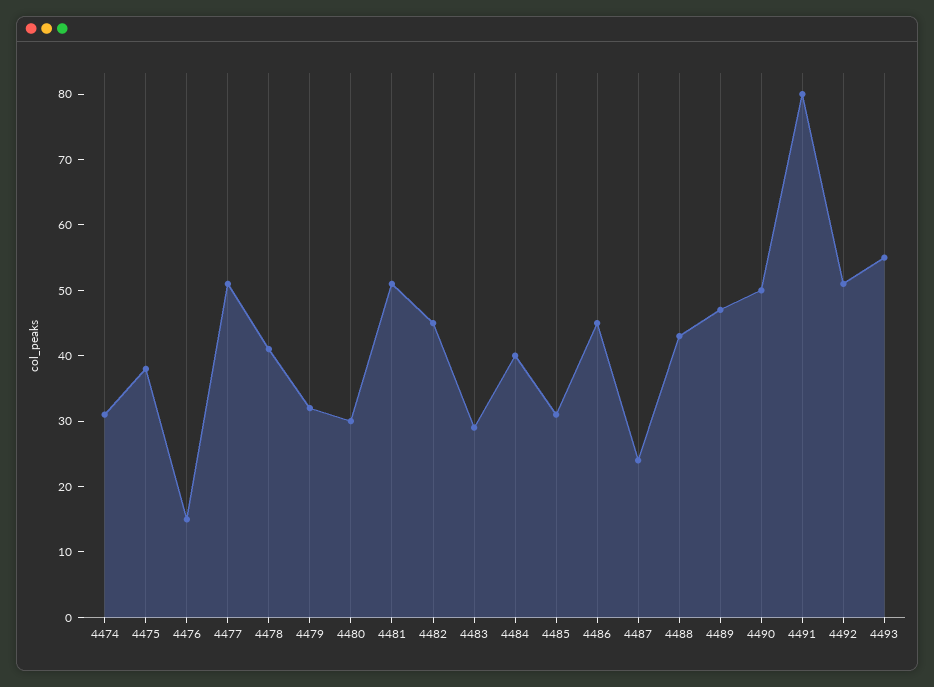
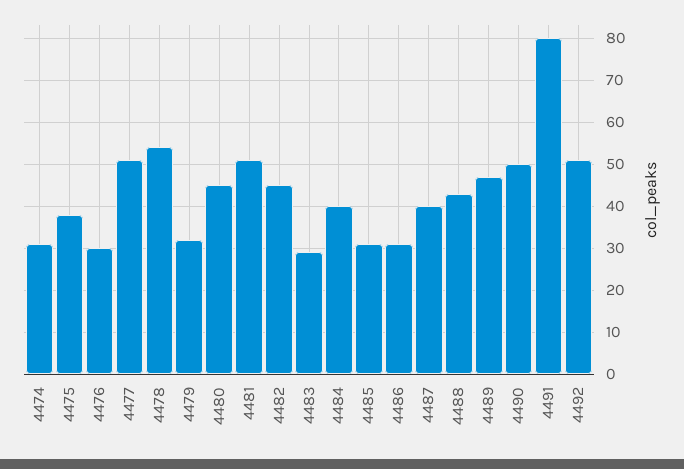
  {
    "4474": 30,
    "4475": 40,
-   "4476": 15,
+   "4476": 30,
    "4477": 50,
-   "4478": 40,
+   "4478": 55,
    "4479": 30,
-   "4480": 30,
+   "4480": 45,
    "4481": 50,
    "4482": 45,
    "4483": 30,
    "4484": 40,
    "4485": 30,
-   "4486": 45,
+   "4486": 30,
-   "4487": 25,
+   "4487": 40,
    "4488": 45,
    "4489": 45,
    "4490": 50,
    "4491": 80,
-   "4492": 50,
+   "4492": 50
-   "4493": 55
  }

